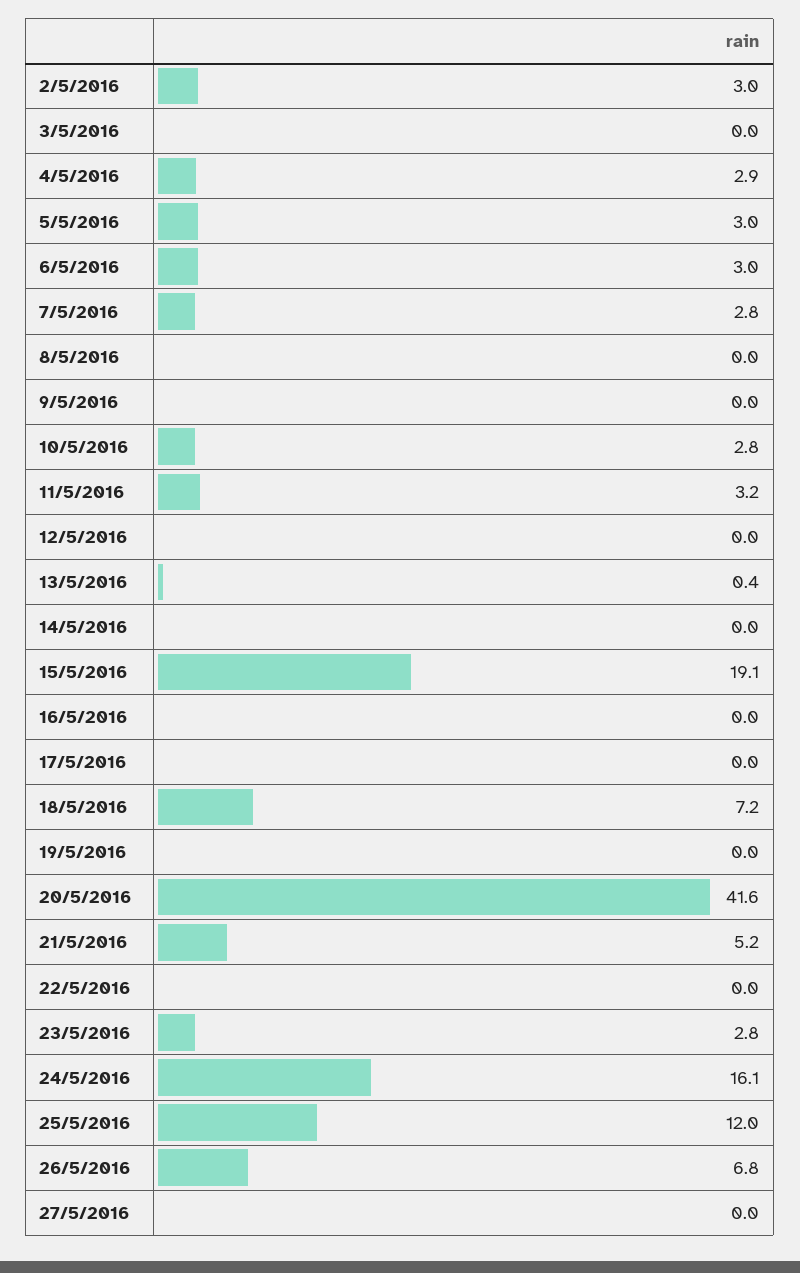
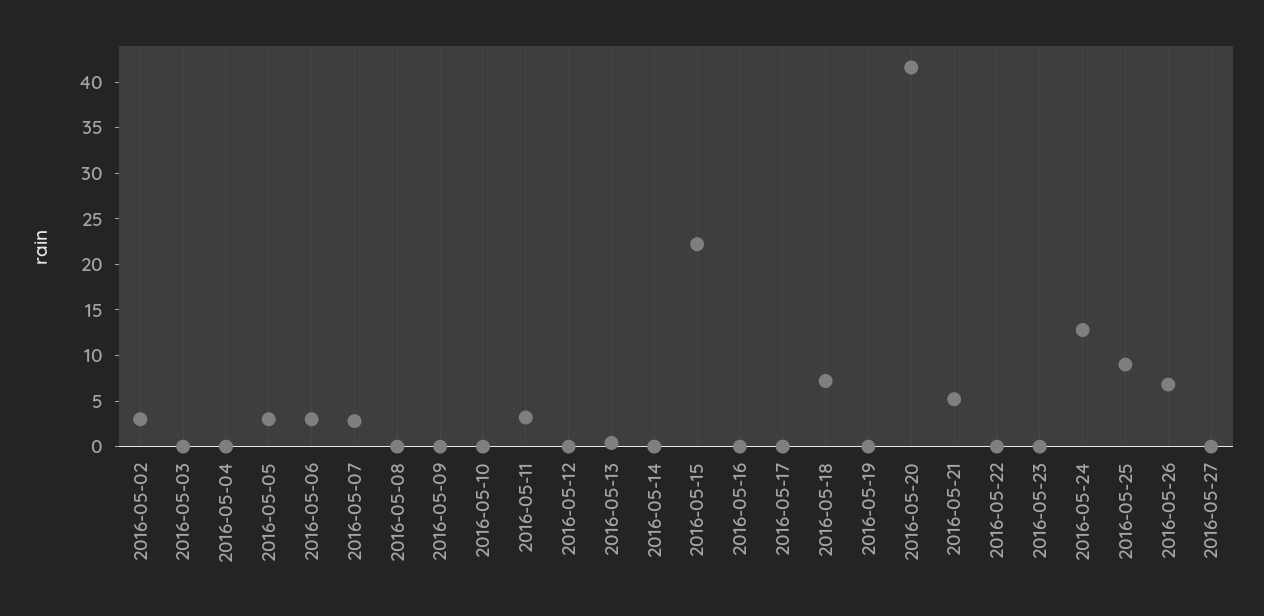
  {
    "2/5/2016": 3,
    "3/5/2016": 0,
-   "4/5/2016": 2.9,
+   "4/5/2016": 0,
    "5/5/2016": 3,
    "6/5/2016": 3,
    "7/5/2016": 2.8,
    "8/5/2016": 0,
    "9/5/2016": 0,
-   "10/5/2016": 2.8,
+   "10/5/2016": 0,
    "11/5/2016": 3.2,
    "12/5/2016": 0,
    "13/5/2016": 0.4,
    "14/5/2016": 0,
-   "15/5/2016": 19.1,
+   "15/5/2016": 22,
    "16/5/2016": 0,
    "17/5/2016": 0,
    "18/5/2016": 7.2,
    "19/5/2016": 0,
    "20/5/2016": 41.6,
    "21/5/2016": 5.2,
    "22/5/2016": 0,
-   "23/5/2016": 2.8,
+   "23/5/2016": 0,
-   "24/5/2016": 16.1,
+   "24/5/2016": 13,
-   "25/5/2016": 12,
+   "25/5/2016": 9,
    "26/5/2016": 6.8,
    "27/5/2016": 0
  }

